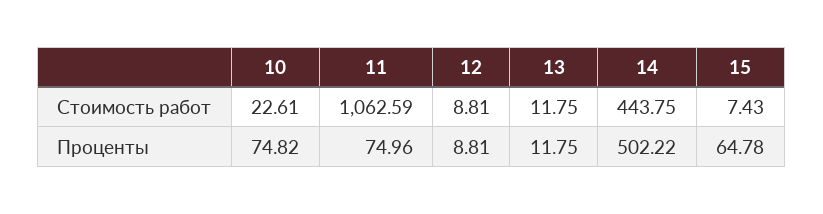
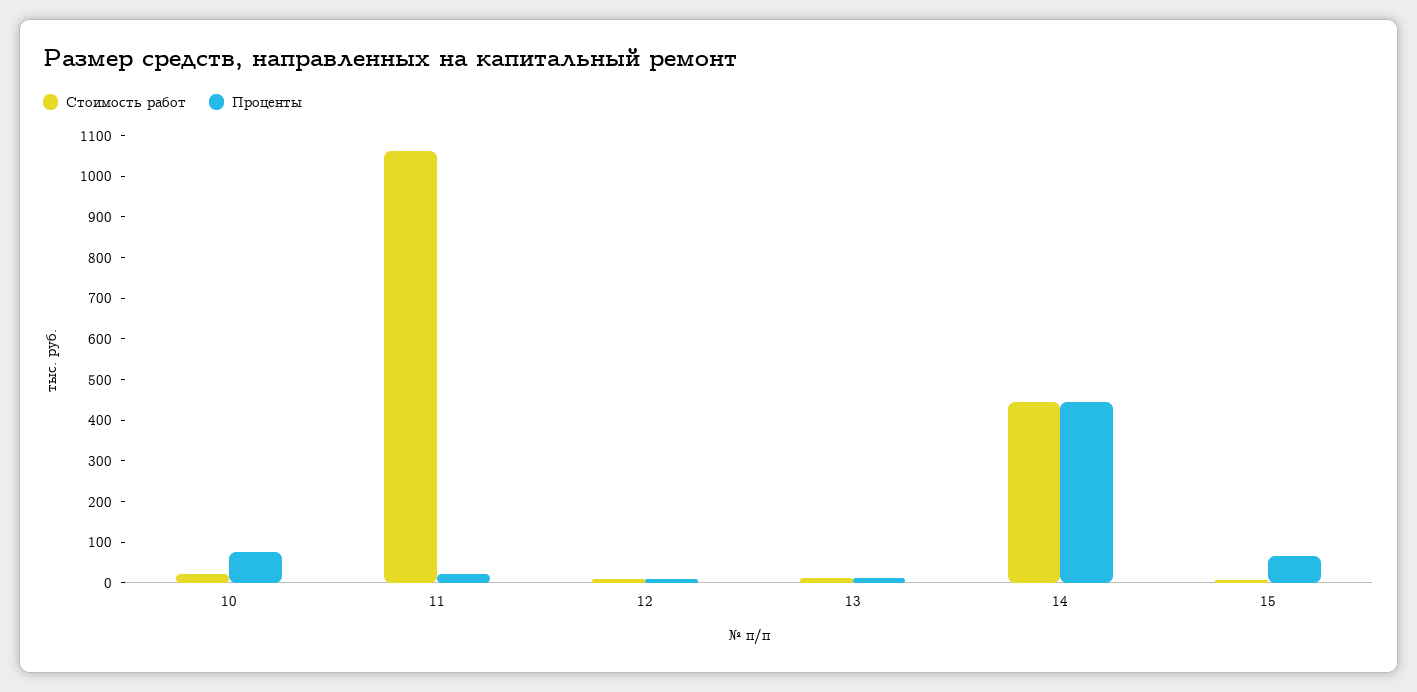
  {
    "Стоимость работ": {
      "10": 22.61,
      "11": 1062.59,
      "12": 8.81,
      "13": 11.75,
      "14": 443.75,
      "15": 7.43
    },
    "Проценты": {
      "10": 74.82,
-     "11": 74.96,
+     "11": 20,
      "12": 8.81,
      "13": 11.75,
-     "14": 502.22,
+     "14": 440,
      "15": 64.78
    }
  }

